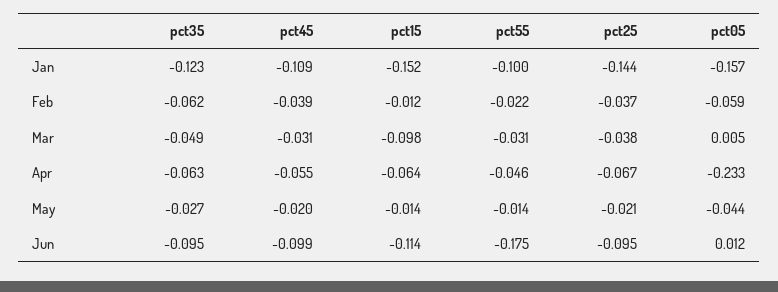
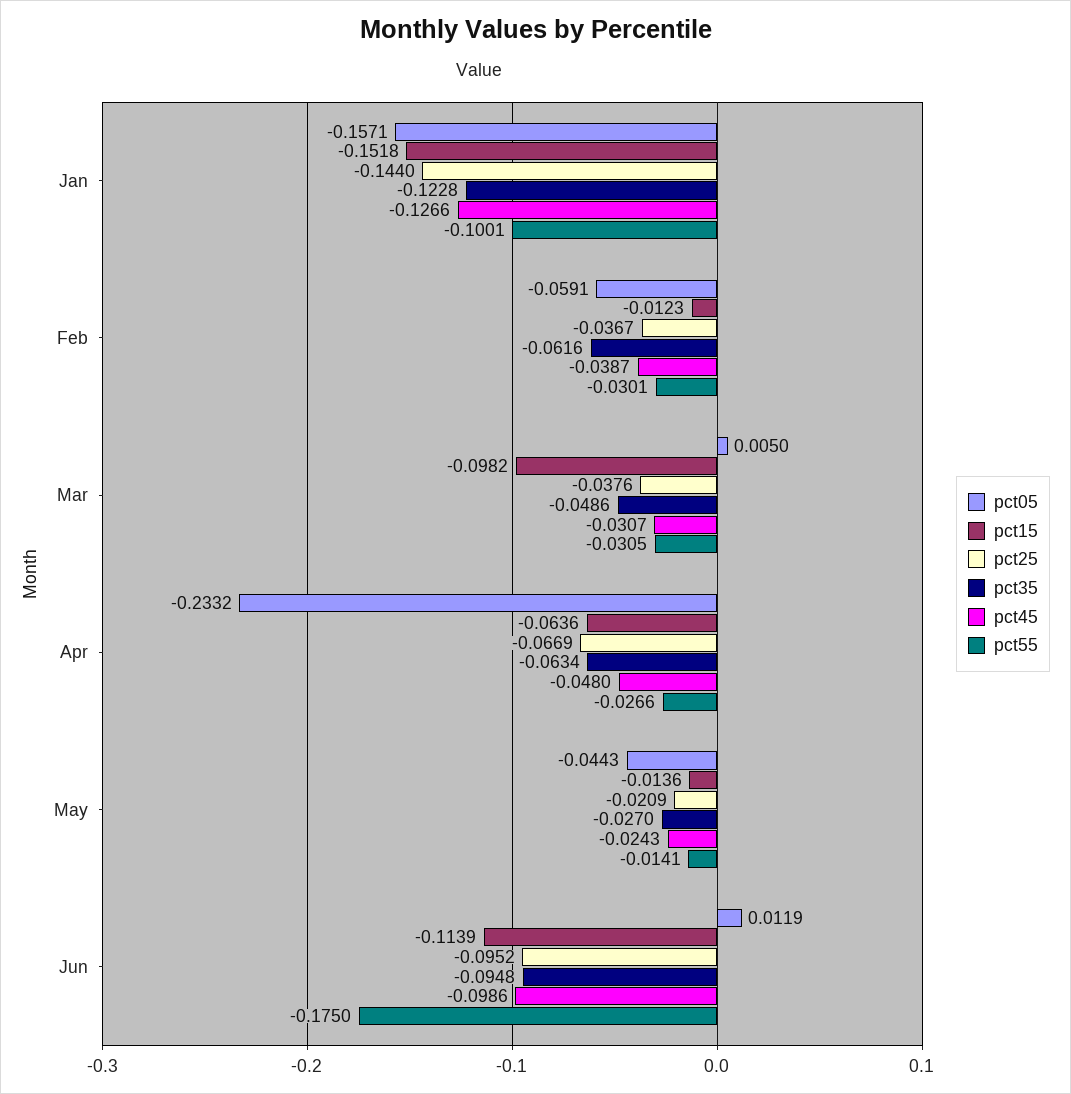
  {
    "pct35": {
      "Jan": -0.1228,
      "Feb": -0.0616,
      "Mar": -0.0486,
      "Apr": -0.0634,
      "May": -0.027,
      "Jun": -0.0948
    },
    "pct45": {
-     "Jan": -0.109,
+     "Jan": -0.1266,
      "Feb": -0.0387,
      "Mar": -0.0307,
-     "Apr": -0.055,
+     "Apr": -0.048,
-     "May": -0.02,
+     "May": -0.0243,
      "Jun": -0.0986
    },
    "pct15": {
      "Jan": -0.1518,
      "Feb": -0.0123,
      "Mar": -0.0982,
      "Apr": -0.0636,
      "May": -0.0136,
      "Jun": -0.1139
    },
    "pct55": {
      "Jan": -0.1001,
-     "Feb": -0.022,
+     "Feb": -0.0301,
      "Mar": -0.0305,
-     "Apr": -0.046,
+     "Apr": -0.0266,
      "May": -0.0141,
      "Jun": -0.175
    },
    "pct25": {
      "Jan": -0.144,
      "Feb": -0.0367,
      "Mar": -0.0376,
      "Apr": -0.0669,
      "May": -0.0209,
      "Jun": -0.0952
    },
    "pct05": {
      "Jan": -0.1571,
      "Feb": -0.0591,
      "Mar": 0.005,
      "Apr": -0.2332,
      "May": -0.0443,
      "Jun": 0.0119
    }
  }

